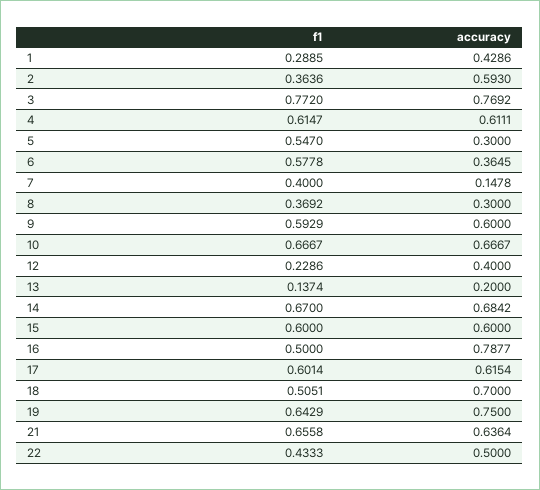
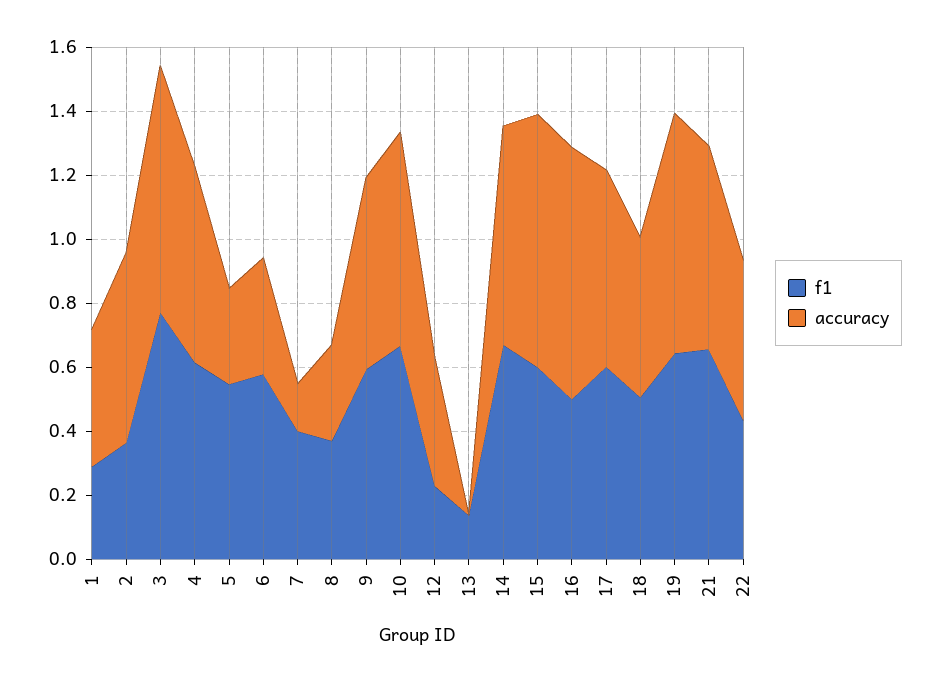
  {
    "f1": {
      "1": 0.2885,
      "2": 0.3636,
      "3": 0.772,
      "4": 0.6147,
      "5": 0.547,
      "6": 0.5778,
      "7": 0.4,
      "8": 0.3692,
      "9": 0.5929,
      "10": 0.6667,
      "12": 0.2286,
      "13": 0.1374,
      "14": 0.67,
      "15": 0.6,
      "16": 0.5,
      "17": 0.6014,
      "18": 0.5051,
      "19": 0.6429,
      "21": 0.6558,
      "22": 0.4333
    },
    "accuracy": {
      "1": 0.4286,
      "2": 0.593,
      "3": 0.7692,
      "4": 0.6111,
      "5": 0.3,
      "6": 0.3645,
      "7": 0.1478,
      "8": 0.3,
      "9": 0.6,
      "10": 0.6667,
      "12": 0.4,
-     "13": 0.2,
+     "13": 0,
      "14": 0.6842,
-     "15": 0.6,
+     "15": 0.8,
      "16": 0.7877,
      "17": 0.6154,
-     "18": 0.7,
+     "18": 0.5,
      "19": 0.75,
      "21": 0.6364,
      "22": 0.5
    }
  }

